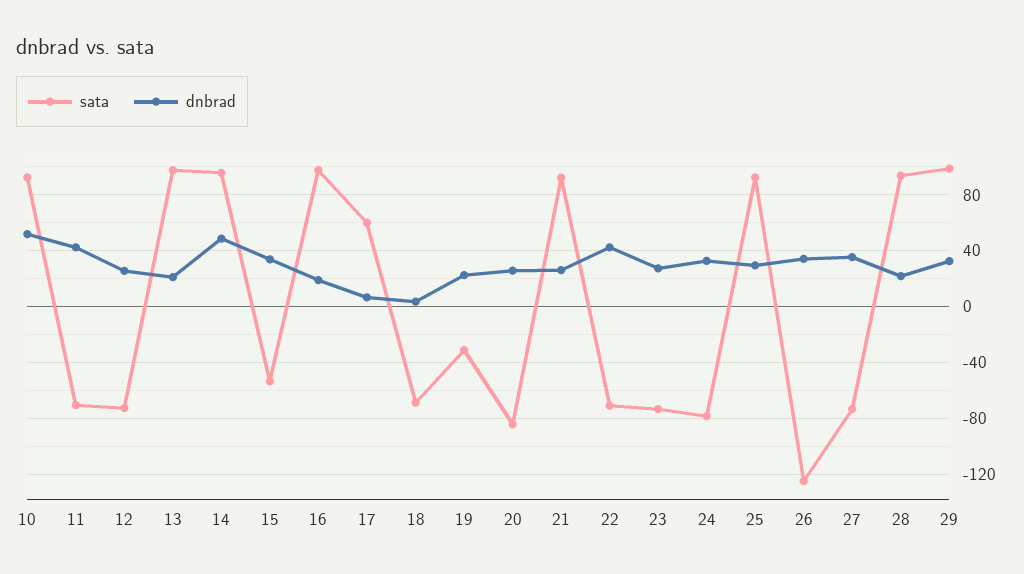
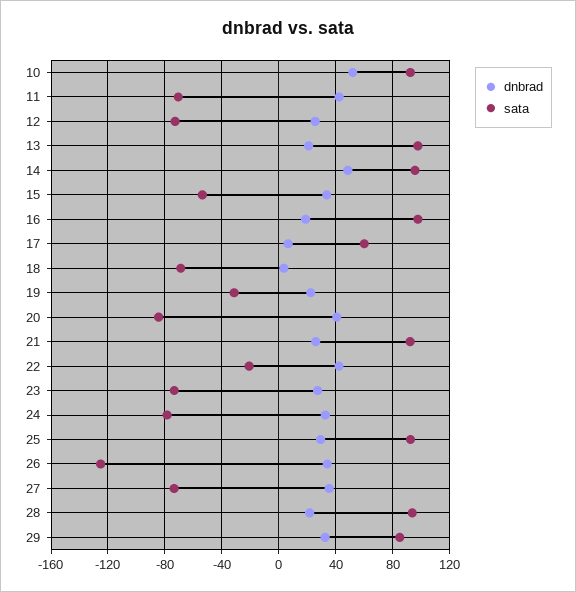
  {
    "sata": {
      "10": 90,
      "11": -70,
      "12": -75,
      "13": 100,
      "14": 95,
      "15": -55,
      "16": 100,
      "17": 60,
      "18": -70,
      "19": -30,
      "20": -85,
      "21": 90,
-     "22": -70,
+     "22": -20,
      "23": -75,
      "24": -80,
      "25": 95,
      "26": -125,
      "27": -75,
      "28": 95,
-     "29": 100
+     "29": 85
    },
    "dnbrad": {
      "10": 50,
      "11": 40,
      "12": 25,
      "13": 20,
      "14": 50,
      "15": 35,
      "16": 20,
      "17": 5,
      "18": 5,
      "19": 20,
-     "20": 25,
+     "20": 40,
      "21": 25,
      "22": 40,
      "23": 25,
      "24": 35,
      "25": 30,
      "26": 35,
      "27": 35,
      "28": 20,
      "29": 35
    }
  }

